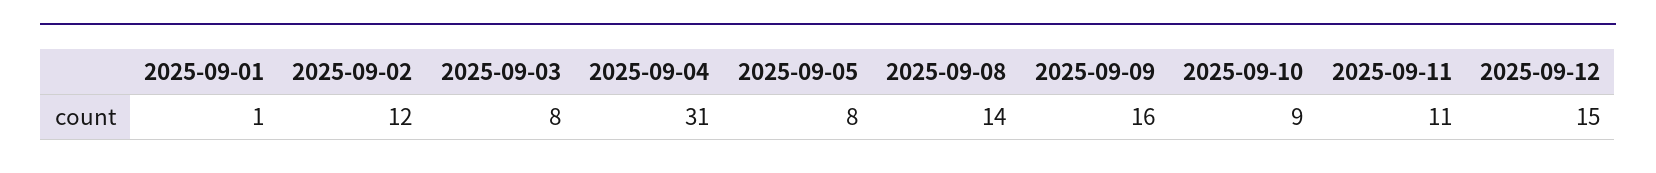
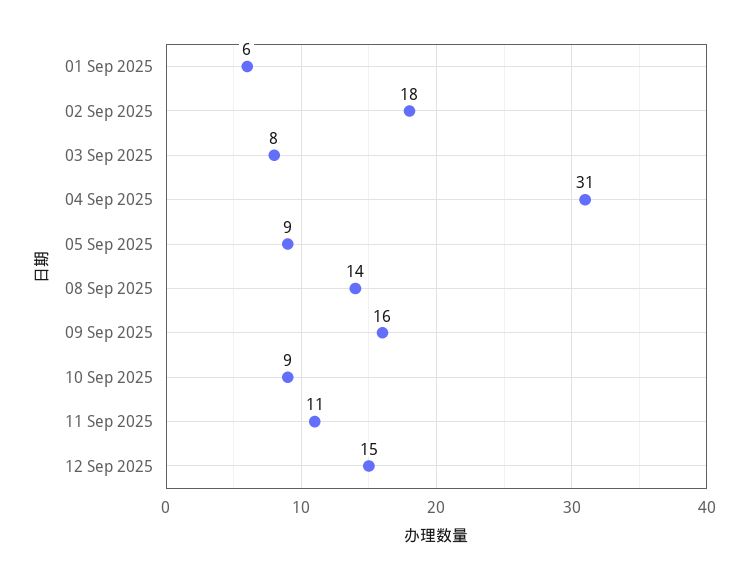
  {
-   "2025-09-01": 1,
+   "2025-09-01": 6,
-   "2025-09-02": 12,
+   "2025-09-02": 18,
    "2025-09-03": 8,
    "2025-09-04": 31,
-   "2025-09-05": 8,
+   "2025-09-05": 9,
    "2025-09-08": 14,
    "2025-09-09": 16,
    "2025-09-10": 9,
    "2025-09-11": 11,
    "2025-09-12": 15
  }

